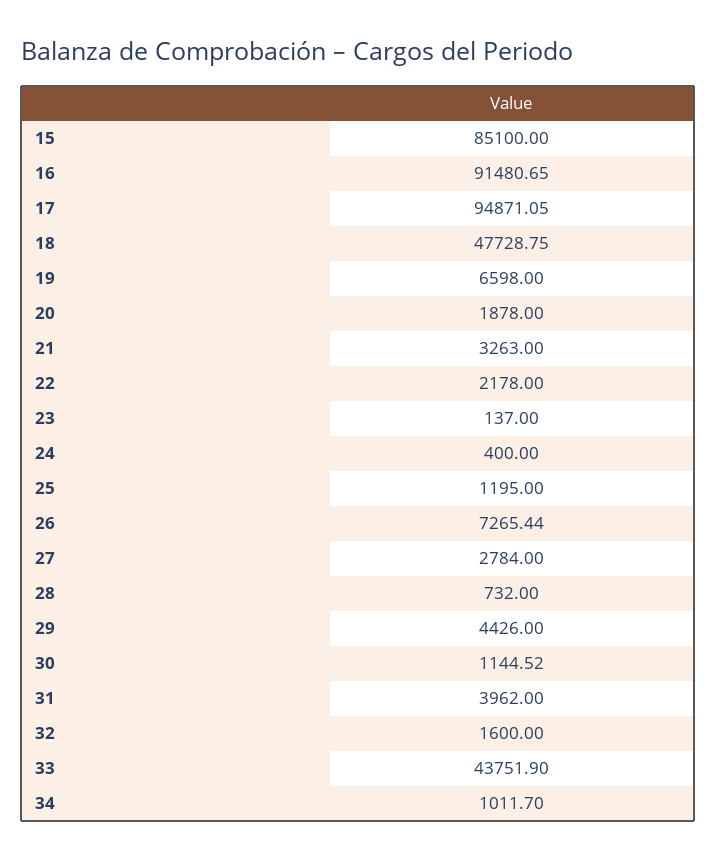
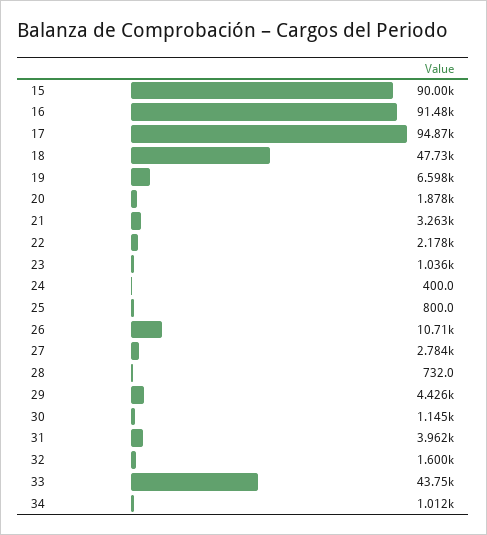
  {
-   "15": 85100,
+   "15": 90000,
    "16": 91480.65,
    "17": 94871.05,
    "18": 47728.75,
    "19": 6598,
    "20": 1878,
    "21": 3263,
    "22": 2178,
-   "23": 137,
+   "23": 1036,
    "24": 400,
-   "25": 1195,
+   "25": 800,
-   "26": 7265.44,
+   "26": 10710,
    "27": 2784,
    "28": 732,
    "29": 4426,
    "30": 1144.52,
    "31": 3962,
    "32": 1600,
    "33": 43751.9,
    "34": 1011.7
  }

